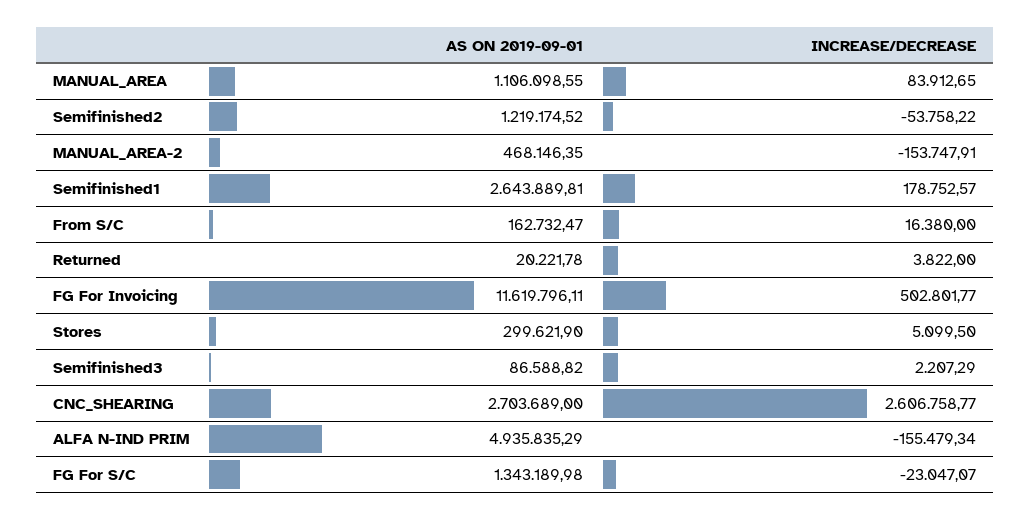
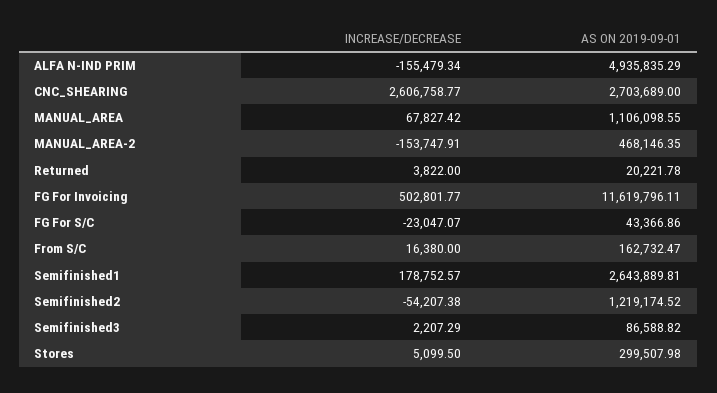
  {
    "AS ON 2019-09-01": {
      "MANUAL_AREA": 1106098.55,
      "Semifinished2": 1219174.52,
      "MANUAL_AREA-2": 468146.35,
      "Semifinished1": 2643889.81,
      "From S/C": 162732.47,
      "Returned": 20221.78,
      "FG For Invoicing": 11619796.11,
-     "Stores": 299621.9,
+     "Stores": 299507.98,
      "Semifinished3": 86588.82,
      "CNC_SHEARING": 2703689,
      "ALFA N-IND PRIM": 4935835.29,
-     "FG For S/C": 1343189.98
+     "FG For S/C": 43366.86
    },
    "INCREASE/DECREASE": {
-     "MANUAL_AREA": 83912.65,
+     "MANUAL_AREA": 67827.42,
-     "Semifinished2": -53758.22,
+     "Semifinished2": -54207.38,
      "MANUAL_AREA-2": -153747.91,
      "Semifinished1": 178752.57,
      "From S/C": 16380,
      "Returned": 3822,
      "FG For Invoicing": 502801.77,
      "Stores": 5099.5,
      "Semifinished3": 2207.29,
      "CNC_SHEARING": 2606758.77,
      "ALFA N-IND PRIM": -155479.34,
      "FG For S/C": -23047.07
    }
  }

